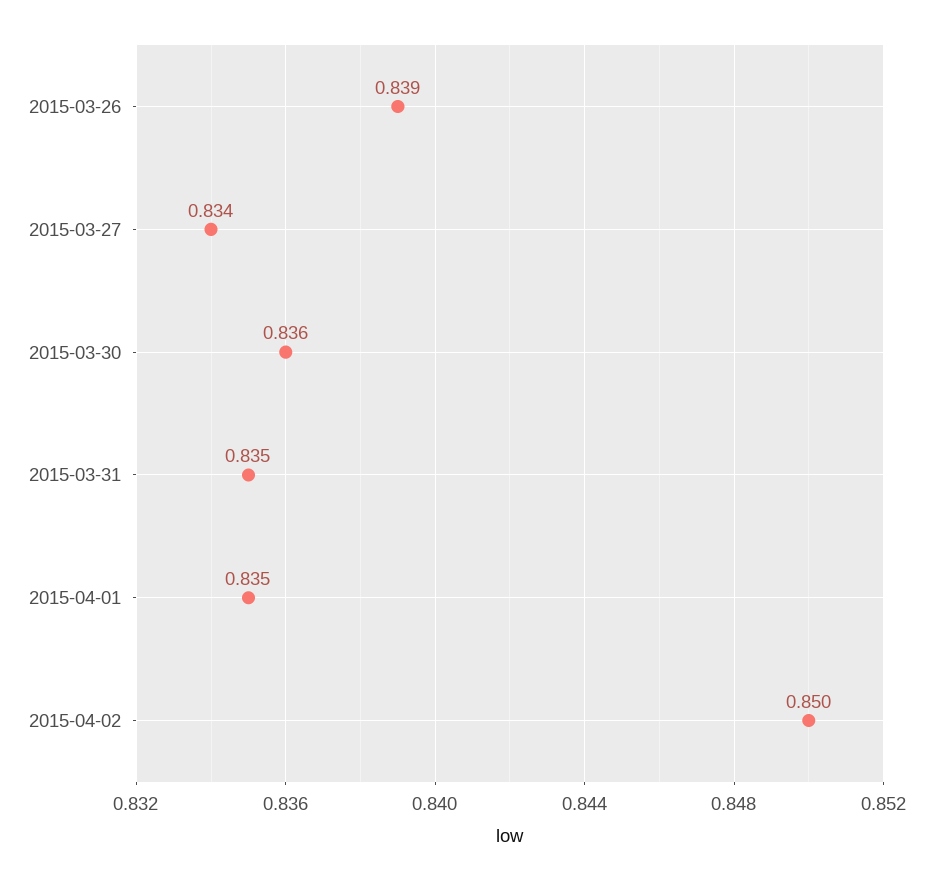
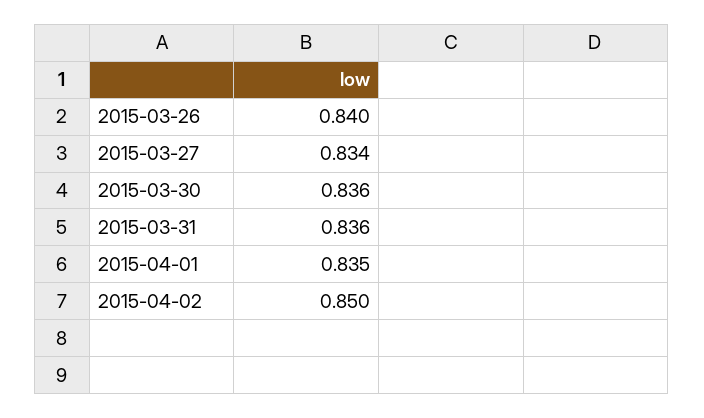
  {
-   "2015-03-26": 0.839,
+   "2015-03-26": 0.84,
    "2015-03-27": 0.834,
    "2015-03-30": 0.836,
-   "2015-03-31": 0.835,
+   "2015-03-31": 0.836,
    "2015-04-01": 0.835,
    "2015-04-02": 0.85
  }

